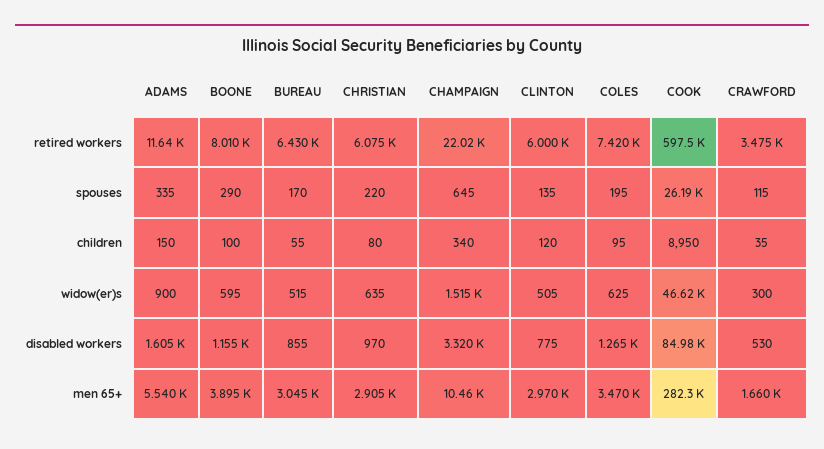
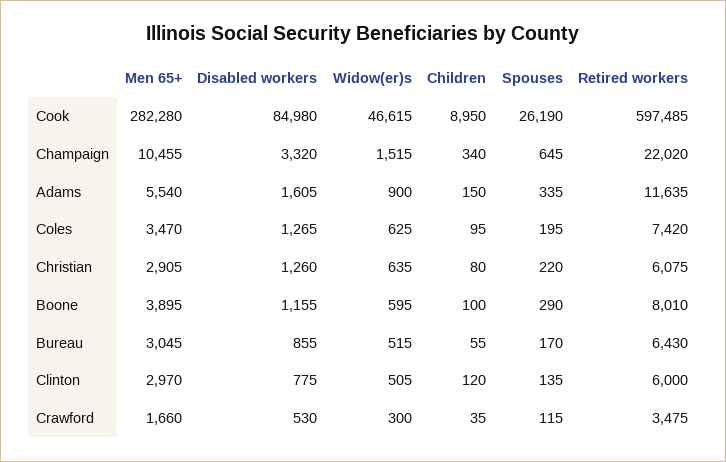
  {
    "ADAMS": {
      "retired workers": 11635,
      "spouses": 335,
      "children": 150,
      "widow(er)s": 900,
      "disabled workers": 1605,
      "men 65+": 5540
    },
    "BOONE": {
      "retired workers": 8010,
      "spouses": 290,
      "children": 100,
      "widow(er)s": 595,
      "disabled workers": 1155,
      "men 65+": 3895
    },
    "BUREAU": {
      "retired workers": 6430,
      "spouses": 170,
      "children": 55,
      "widow(er)s": 515,
      "disabled workers": 855,
      "men 65+": 3045
    },
    "CHRISTIAN": {
      "retired workers": 6075,
      "spouses": 220,
      "children": 80,
      "widow(er)s": 635,
-     "disabled workers": 970,
+     "disabled workers": 1260,
      "men 65+": 2905
    },
    "CHAMPAIGN": {
      "retired workers": 22020,
      "spouses": 645,
      "children": 340,
      "widow(er)s": 1515,
      "disabled workers": 3320,
      "men 65+": 10455
    },
    "CLINTON": {
      "retired workers": 6000,
      "spouses": 135,
      "children": 120,
      "widow(er)s": 505,
      "disabled workers": 775,
      "men 65+": 2970
    },
    "COLES": {
      "retired workers": 7420,
      "spouses": 195,
      "children": 95,
      "widow(er)s": 625,
      "disabled workers": 1265,
      "men 65+": 3470
    },
    "COOK": {
      "retired workers": 597485,
      "spouses": 26190,
      "children": 8950,
      "widow(er)s": 46615,
      "disabled workers": 84980,
      "men 65+": 282280
    },
    "CRAWFORD": {
      "retired workers": 3475,
      "spouses": 115,
      "children": 35,
      "widow(er)s": 300,
      "disabled workers": 530,
      "men 65+": 1660
    }
  }

